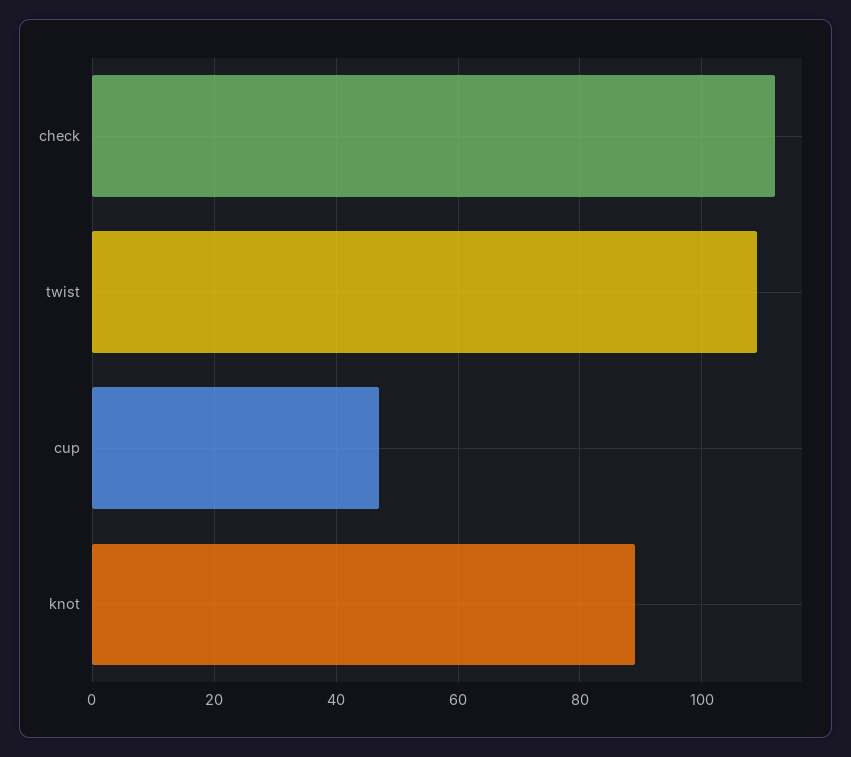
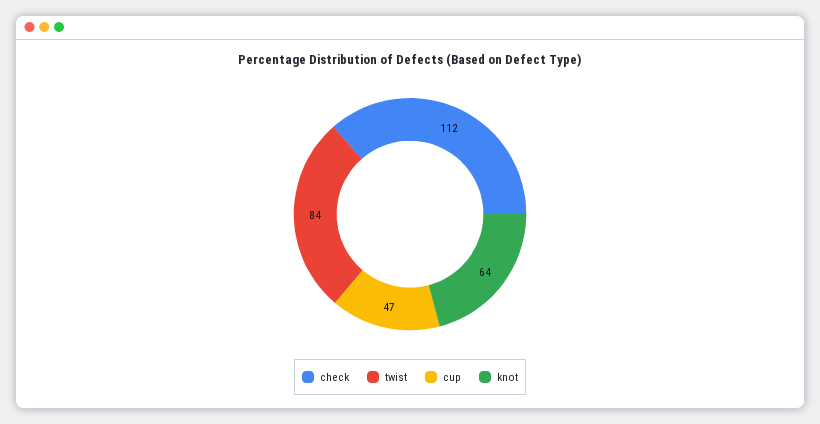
  {
    "check": 112,
-   "twist": 110,
+   "twist": 84,
    "cup": 47,
-   "knot": 90
+   "knot": 64
  }

